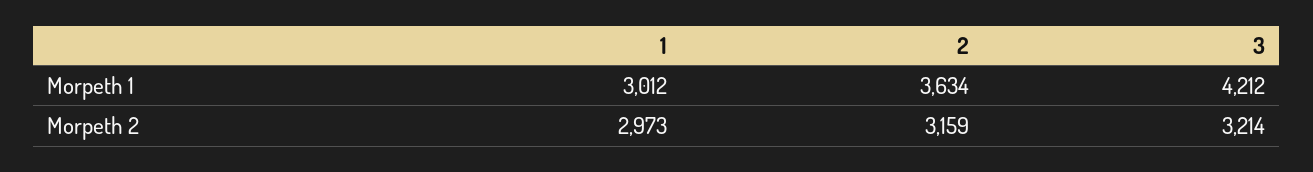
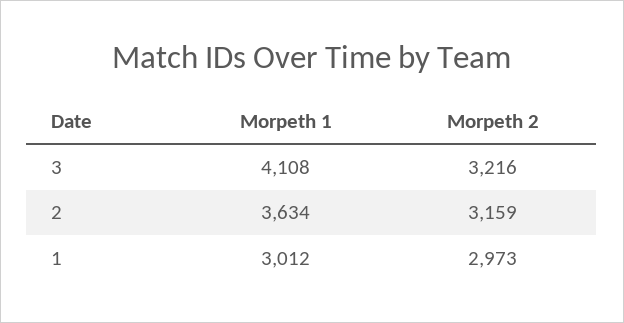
  {
    "1": {
      "Morpeth 1": 3012,
      "Morpeth 2": 2973
    },
    "2": {
      "Morpeth 1": 3634,
      "Morpeth 2": 3159
    },
    "3": {
-     "Morpeth 1": 4212,
+     "Morpeth 1": 4108,
-     "Morpeth 2": 3214
+     "Morpeth 2": 3216
    }
  }

